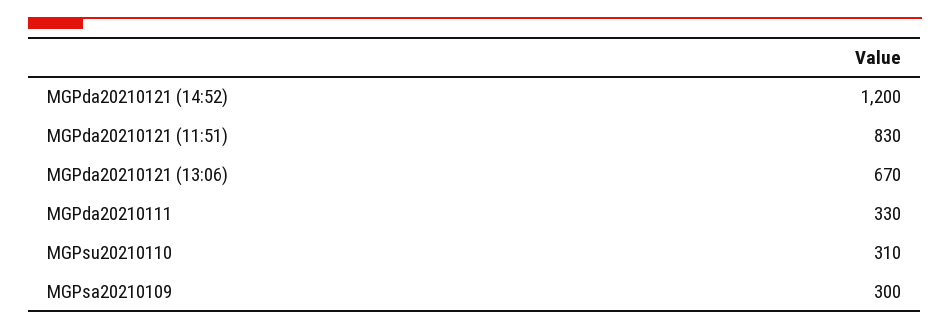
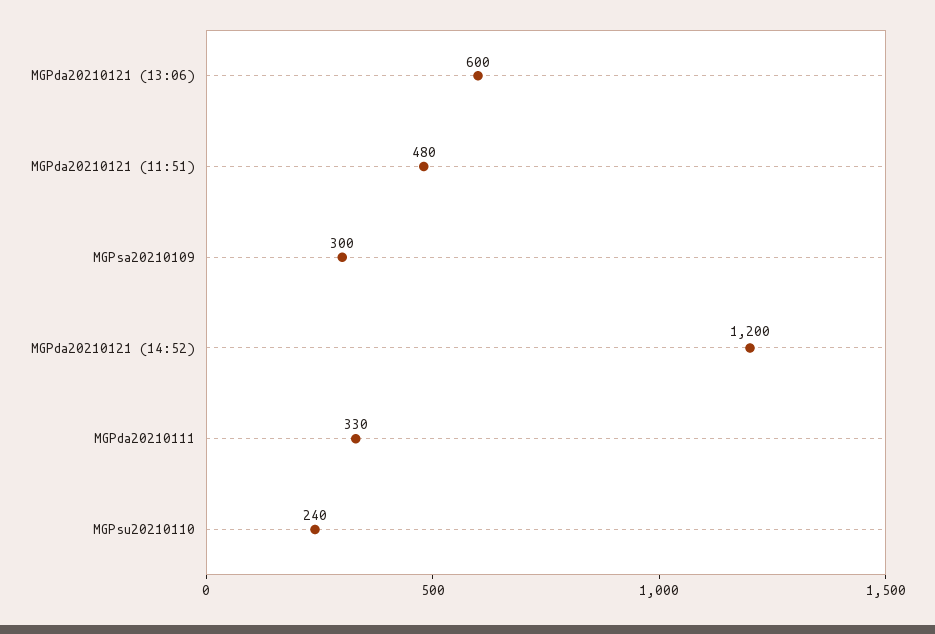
  {
    "MGPda20210121 (14:52)": 1200,
-   "MGPda20210121 (11:51)": 830,
+   "MGPda20210121 (11:51)": 480,
-   "MGPda20210121 (13:06)": 670,
+   "MGPda20210121 (13:06)": 600,
    "MGPda20210111": 330,
-   "MGPsu20210110": 310,
+   "MGPsu20210110": 240,
    "MGPsa20210109": 300
  }

